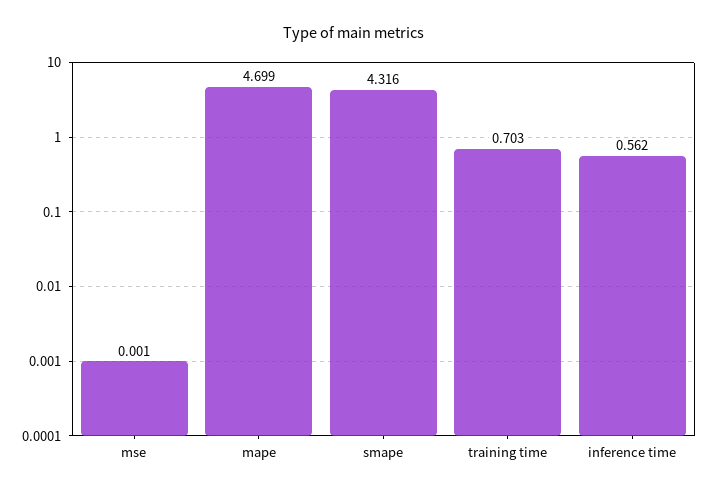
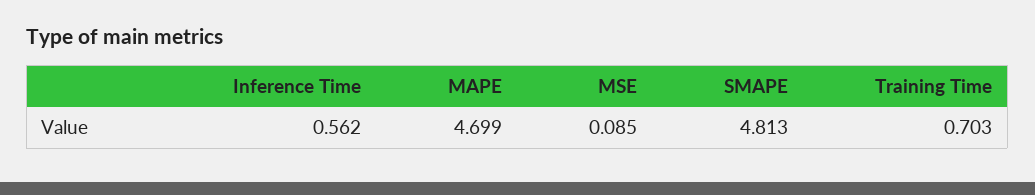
  {
-   "mse": 0.001,
+   "mse": 0.085,
    "mape": 4.699,
-   "smape": 4.316,
+   "smape": 4.813,
    "training time": 0.703,
    "inference time": 0.562
  }

